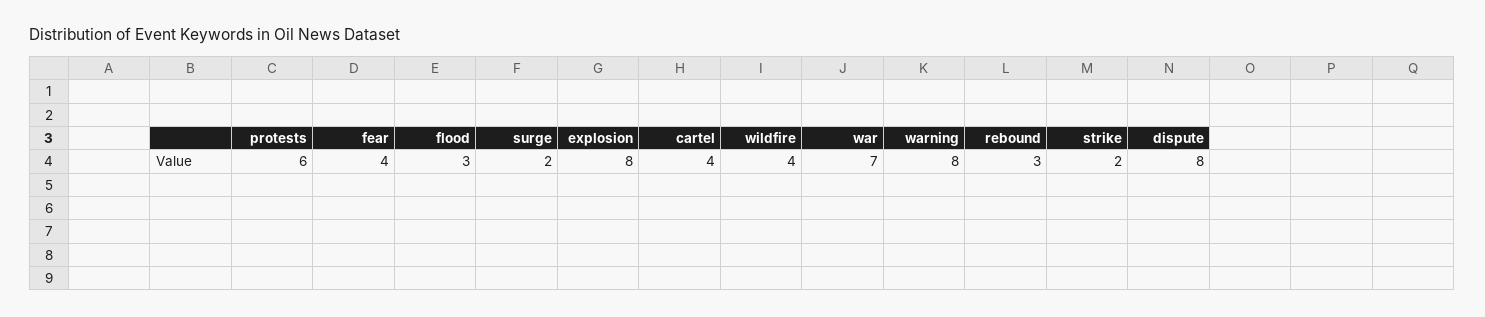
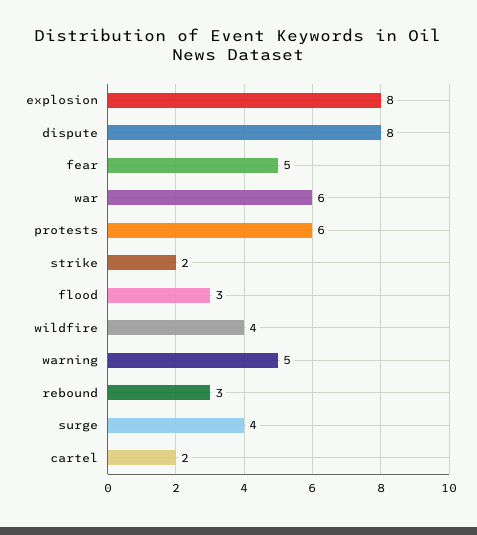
  {
    "protests": 6,
-   "fear": 4,
+   "fear": 5,
    "flood": 3,
-   "surge": 2,
+   "surge": 4,
    "explosion": 8,
-   "cartel": 4,
+   "cartel": 2,
    "wildfire": 4,
-   "war": 7,
+   "war": 6,
-   "warning": 8,
+   "warning": 5,
    "rebound": 3,
    "strike": 2,
    "dispute": 8
  }

